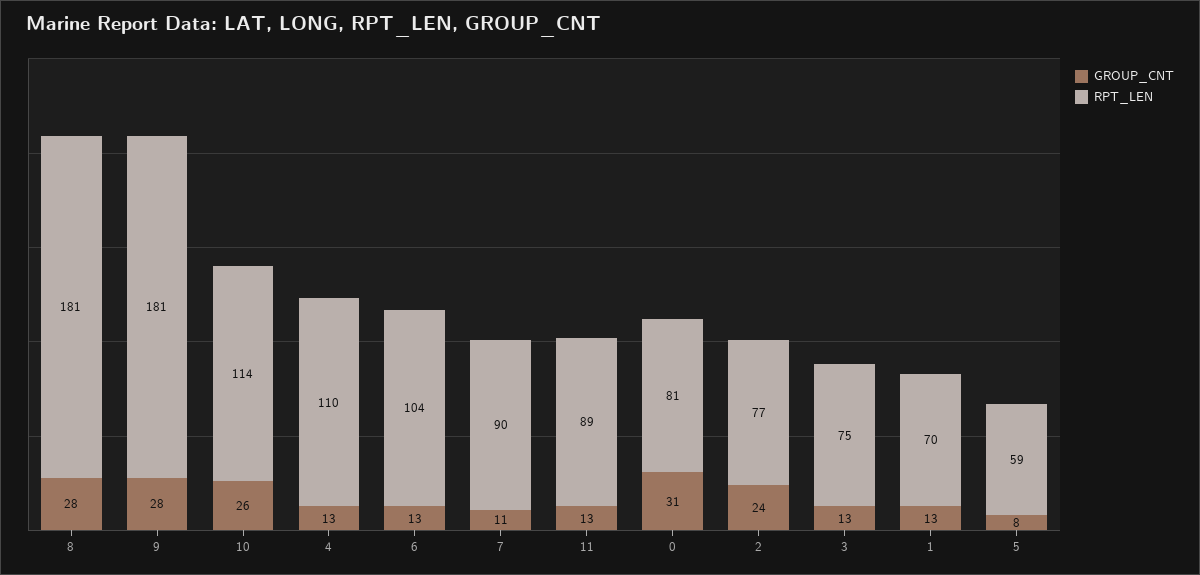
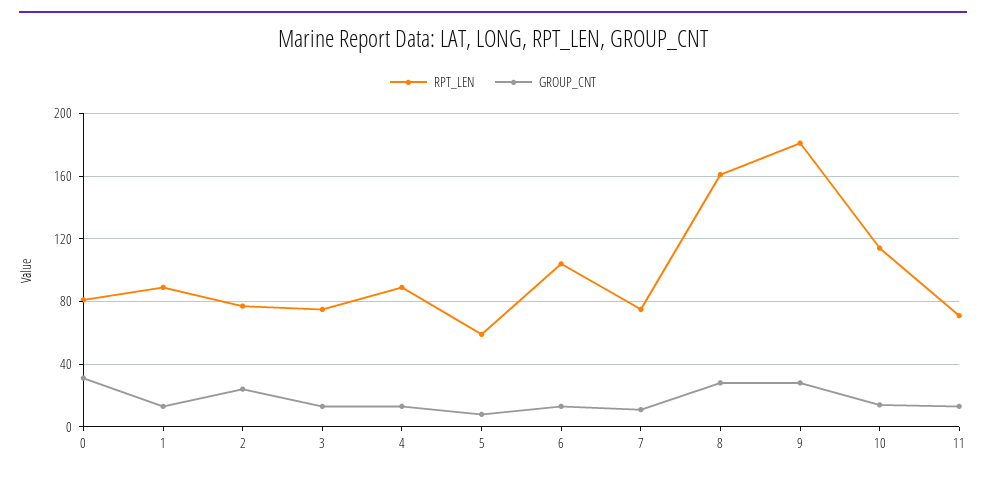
  {
    "GROUP_CNT": {
      "8": 28,
      "9": 28,
-     "10": 26,
+     "10": 15,
      "4": 13,
      "6": 13,
      "7": 11,
      "11": 13,
      "0": 31,
      "2": 24,
      "3": 13,
      "1": 13,
      "5": 8
    },
    "RPT_LEN": {
-     "8": 181,
+     "8": 160,
      "9": 181,
      "10": 114,
-     "4": 110,
+     "4": 90,
      "6": 104,
-     "7": 90,
+     "7": 75,
-     "11": 89,
+     "11": 70,
      "0": 81,
      "2": 77,
      "3": 75,
-     "1": 70,
+     "1": 90,
      "5": 59
    }
  }

